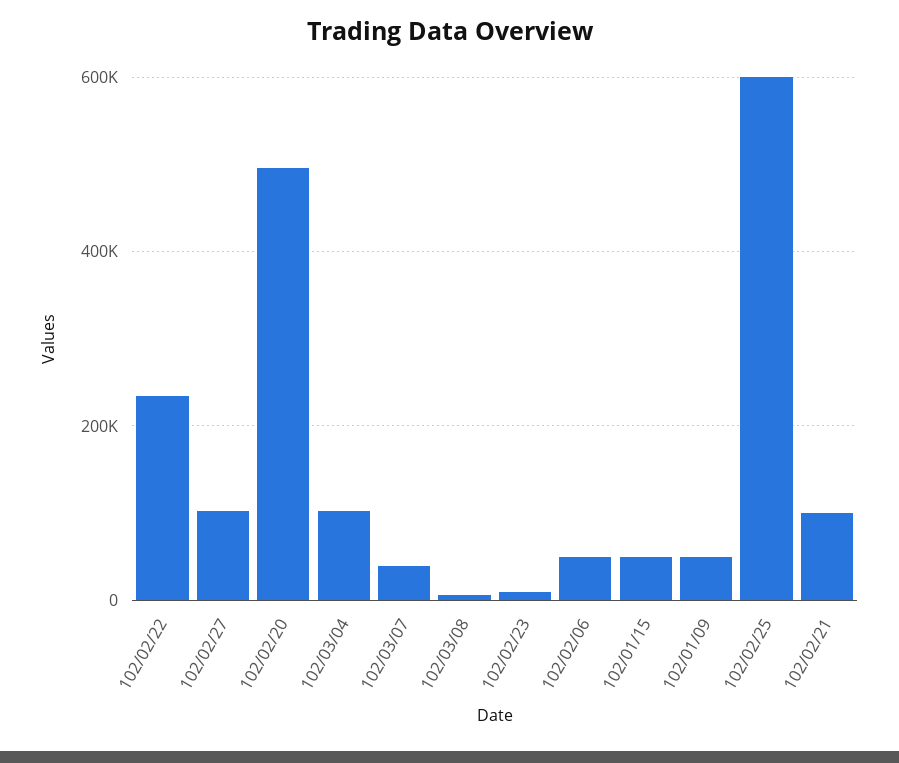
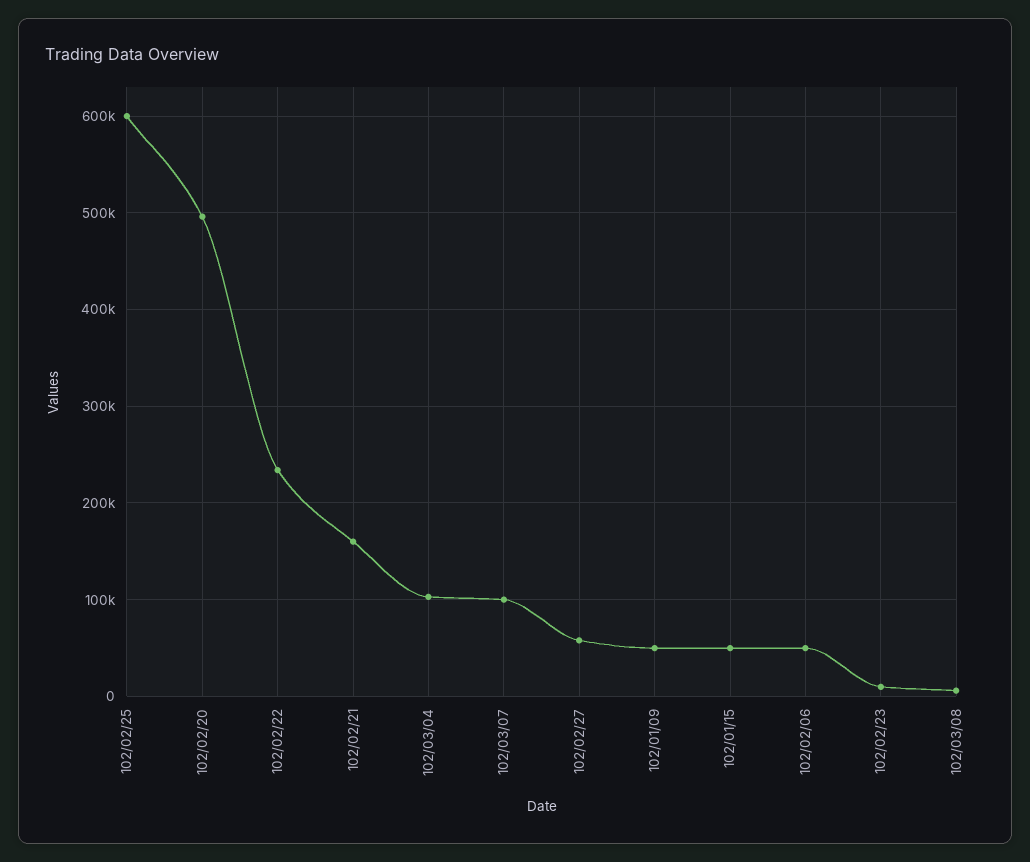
  {
    "102/02/22": 230000,
-   "102/02/27": 100000,
+   "102/02/27": 60000,
    "102/02/20": 500000,
    "102/03/04": 100000,
-   "102/03/07": 40000,
+   "102/03/07": 100000,
    "102/03/08": 10000,
    "102/02/23": 10000,
    "102/02/06": 50000,
    "102/01/15": 50000,
    "102/01/09": 50000,
    "102/02/25": 600000,
-   "102/02/21": 100000
+   "102/02/21": 160000
  }

